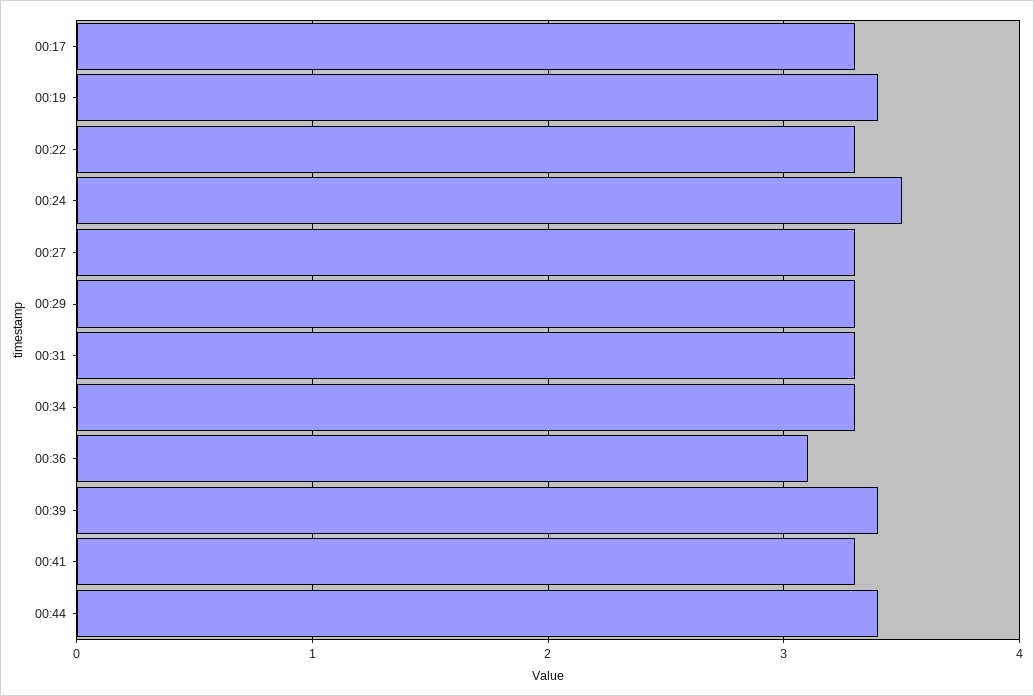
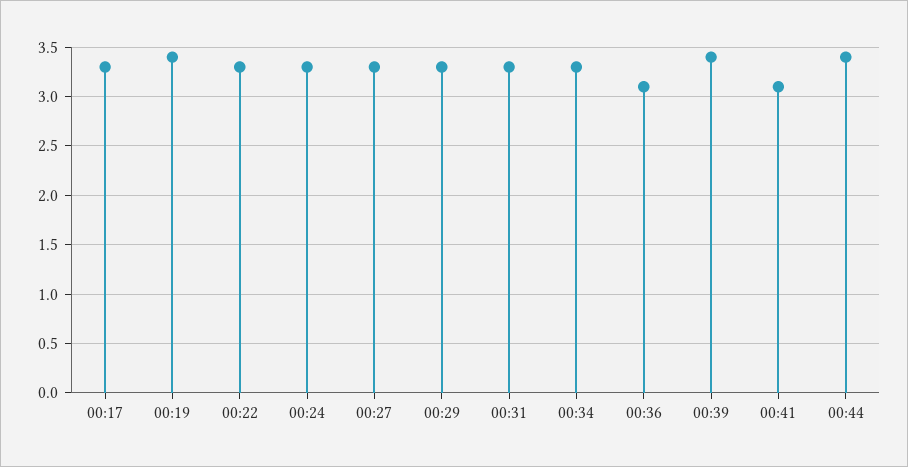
  {
    "00:17": 3.3,
    "00:19": 3.4,
    "00:22": 3.3,
-   "00:24": 3.5,
+   "00:24": 3.3,
    "00:27": 3.3,
    "00:29": 3.3,
    "00:31": 3.3,
    "00:34": 3.3,
    "00:36": 3.1,
    "00:39": 3.4,
-   "00:41": 3.3,
+   "00:41": 3.1,
    "00:44": 3.4
  }

